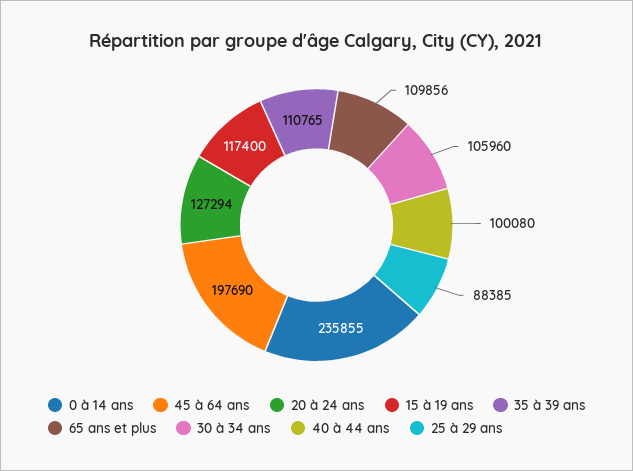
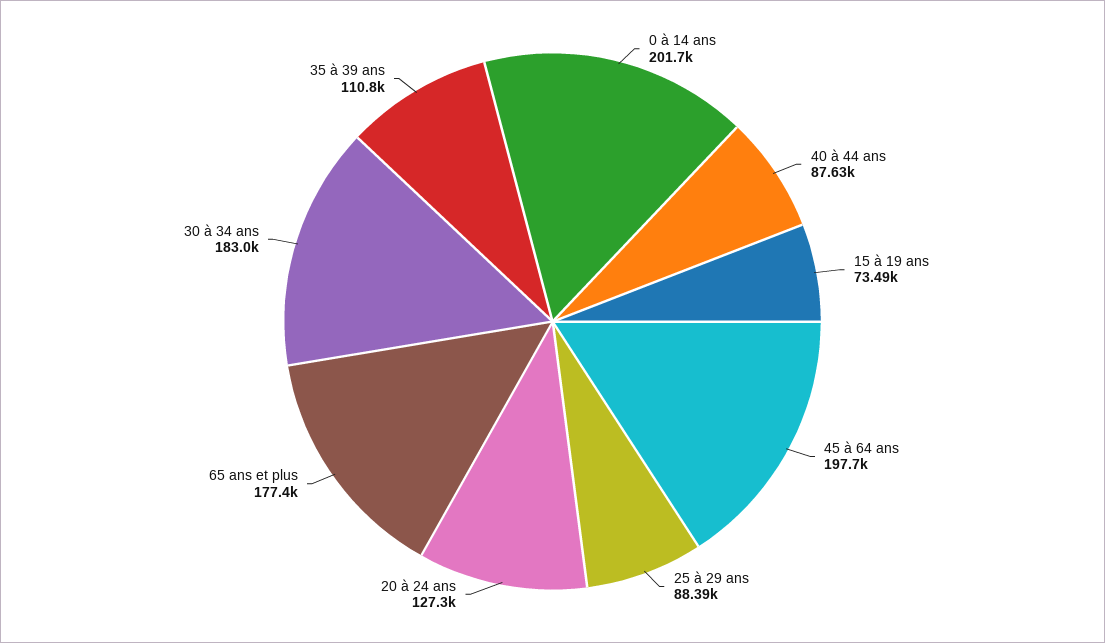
  {
-   "0 à 14 ans": 235855,
+   "0 à 14 ans": 201700,
    "45 à 64 ans": 197690,
    "20 à 24 ans": 127294,
-   "15 à 19 ans": 117400,
+   "15 à 19 ans": 73490,
    "35 à 39 ans": 110765,
-   "65 ans et plus": 109856,
+   "65 ans et plus": 177400,
-   "30 à 34 ans": 105960,
+   "30 à 34 ans": 183000,
-   "40 à 44 ans": 100080,
+   "40 à 44 ans": 87630,
    "25 à 29 ans": 88385
  }

